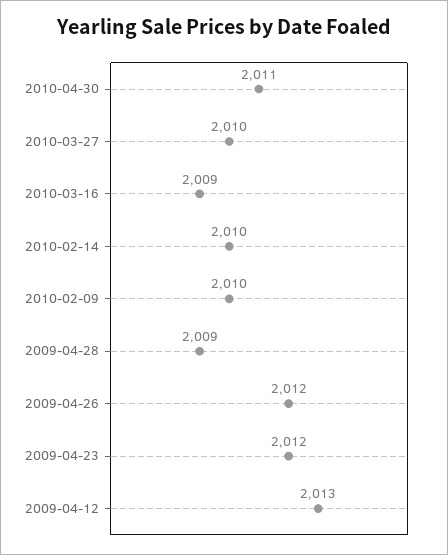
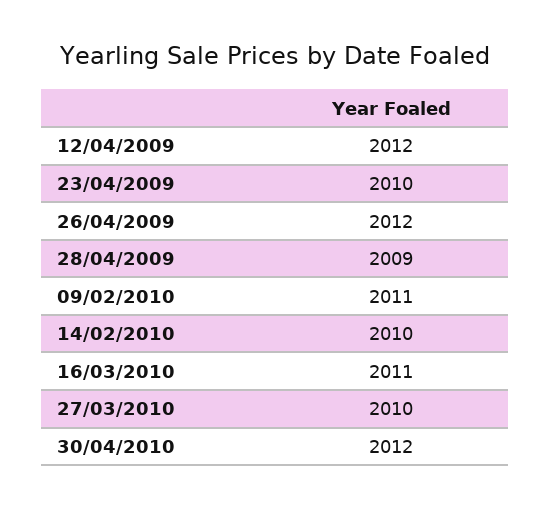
  {
-   "2010-04-30": 2011,
+   "2010-04-30": 2012,
    "2010-03-27": 2010,
-   "2010-03-16": 2009,
+   "2010-03-16": 2011,
    "2010-02-14": 2010,
-   "2010-02-09": 2010,
+   "2010-02-09": 2011,
    "2009-04-28": 2009,
    "2009-04-26": 2012,
-   "2009-04-23": 2012,
+   "2009-04-23": 2010,
-   "2009-04-12": 2013
+   "2009-04-12": 2012
  }

